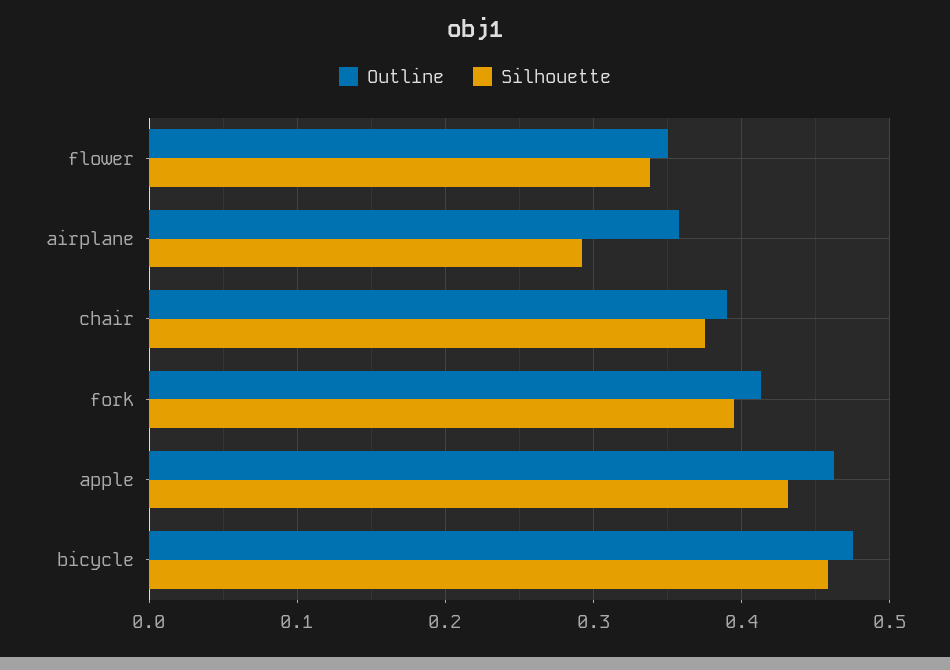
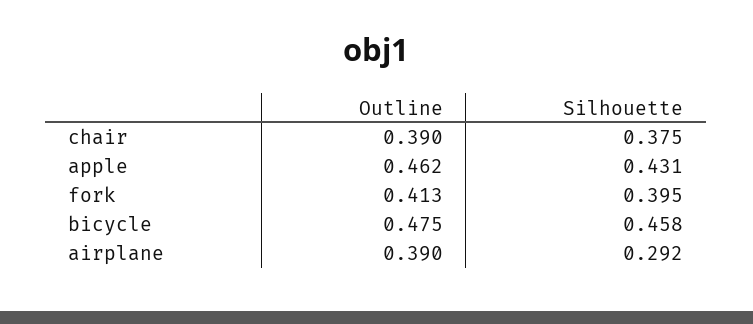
  {
    "Outline": {
-     "flower": 0.35,
-     "airplane": 0.36,
+     "airplane": 0.39,
      "chair": 0.39,
      "fork": 0.413,
      "apple": 0.462,
      "bicycle": 0.475
    },
    "Silhouette": {
-     "flower": 0.34,
      "airplane": 0.292,
      "chair": 0.375,
      "fork": 0.395,
      "apple": 0.431,
      "bicycle": 0.458
    }
  }

